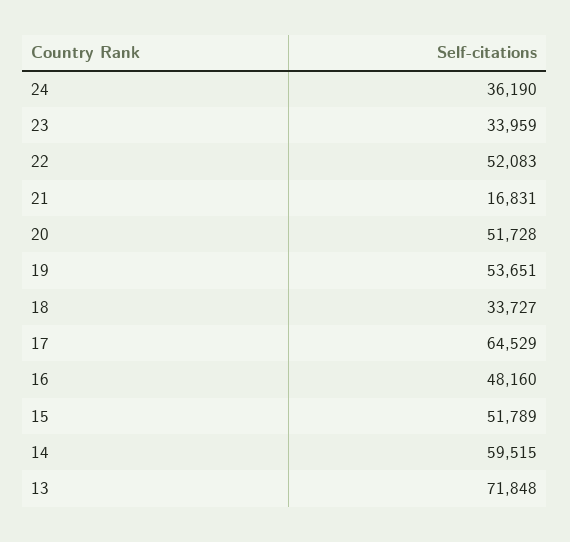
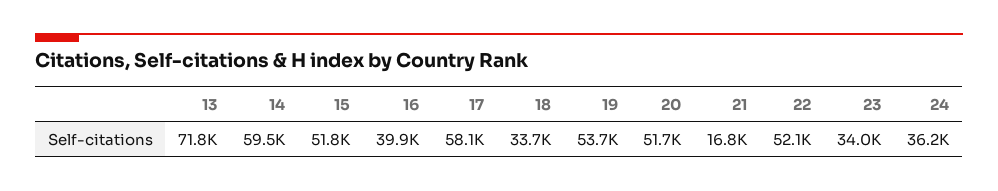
  {
    "24": 36190,
    "23": 33959,
    "22": 52083,
    "21": 16831,
    "20": 51728,
    "19": 53651,
    "18": 33727,
-   "17": 64529,
+   "17": 58100,
-   "16": 48160,
+   "16": 39900,
    "15": 51789,
    "14": 59515,
    "13": 71848
  }

